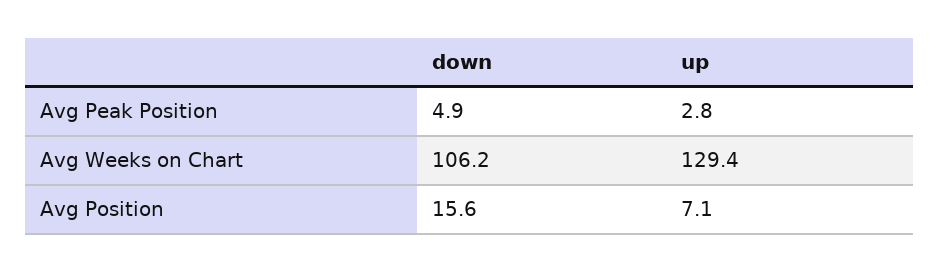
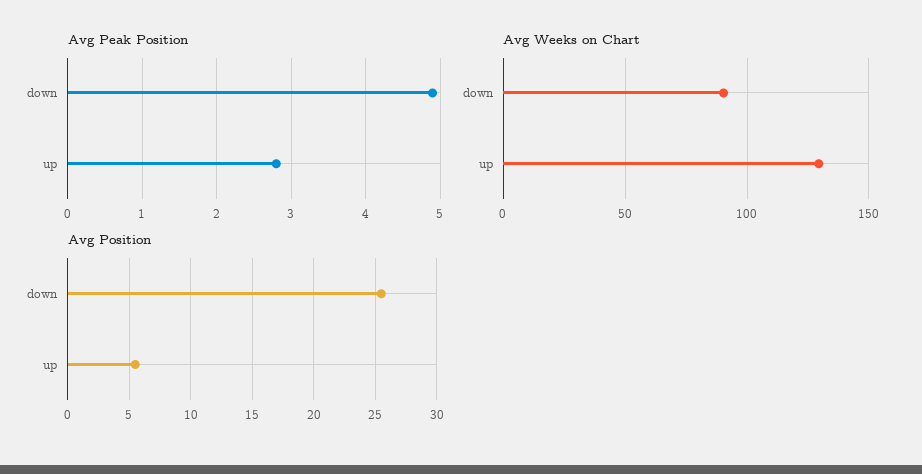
  {
    "Avg Peak Position": {
      "down": 4.9,
      "up": 2.8
    },
    "Avg Weeks on Chart": {
-     "down": 106.2,
+     "down": 90,
      "up": 129.4
    },
    "Avg Position": {
-     "down": 15.6,
+     "down": 25.5,
-     "up": 7.1
+     "up": 5.5
    }
  }

